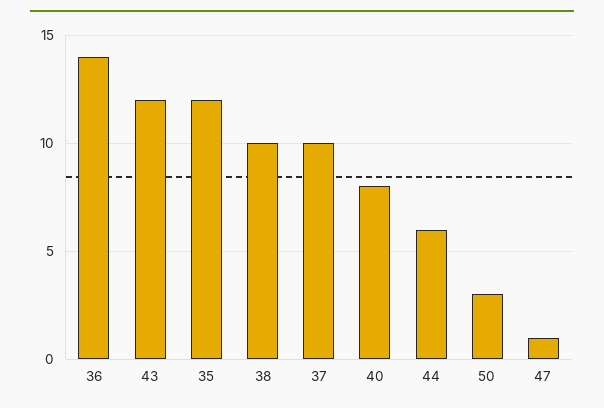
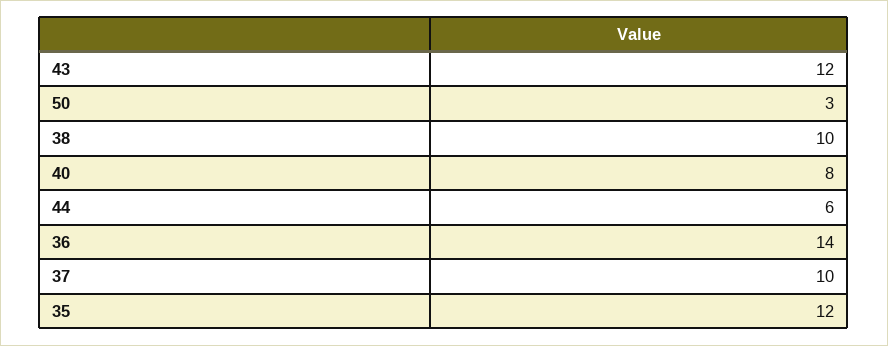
  {
    "36": 14,
    "43": 12,
    "35": 12,
    "38": 10,
    "37": 10,
    "40": 8,
    "44": 6,
-   "50": 3,
+   "50": 3
-   "47": 1
  }

